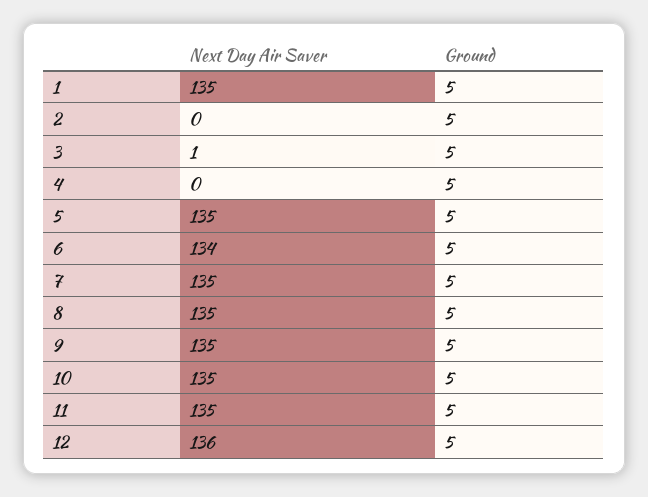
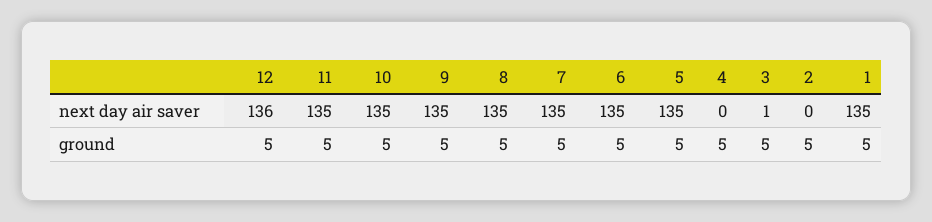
  {
    "Next Day Air Saver": {
      "1": 135,
      "2": 0,
      "3": 1,
      "4": 0,
      "5": 135,
-     "6": 134,
+     "6": 135,
      "7": 135,
      "8": 135,
      "9": 135,
      "10": 135,
      "11": 135,
      "12": 136
    },
    "Ground": {
      "1": 5,
      "2": 5,
      "3": 5,
      "4": 5,
      "5": 5,
      "6": 5,
      "7": 5,
      "8": 5,
      "9": 5,
      "10": 5,
      "11": 5,
      "12": 5
    }
  }

